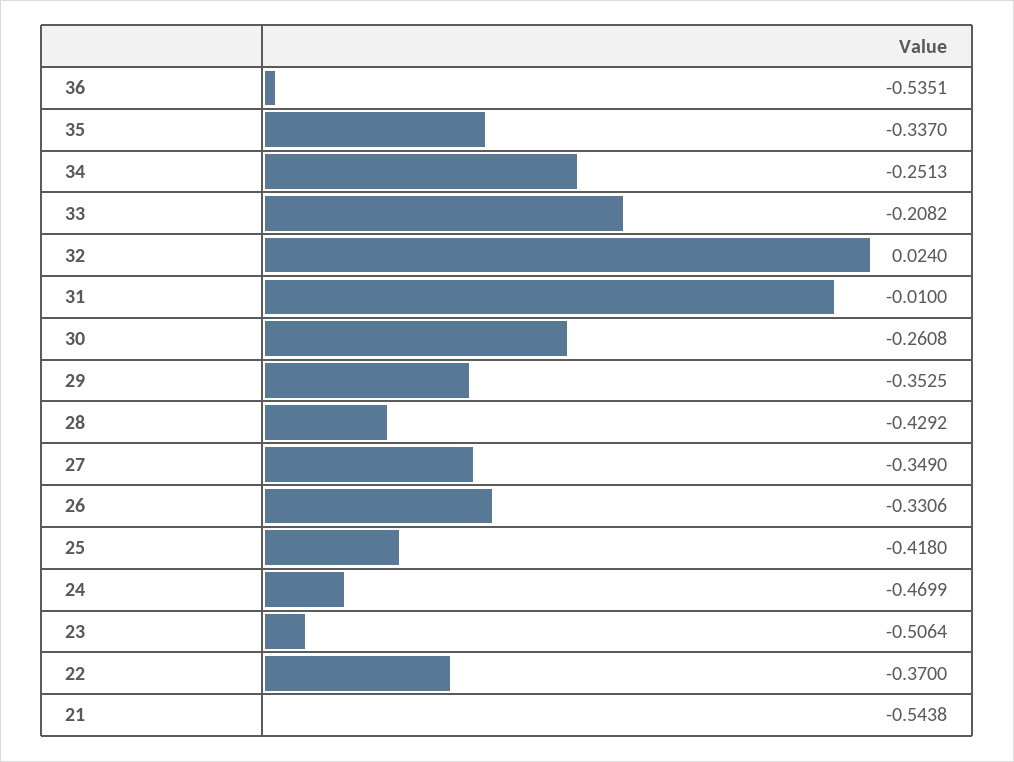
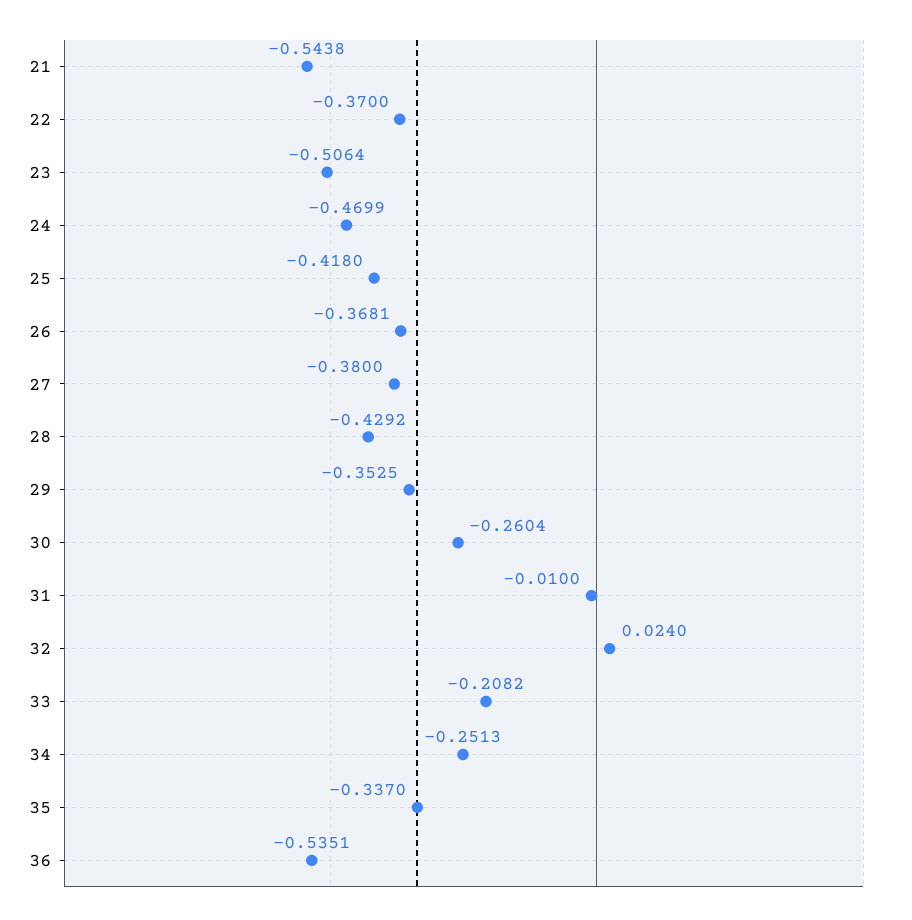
  {
    "36": -0.5351,
    "35": -0.337,
    "34": -0.2513,
    "33": -0.2082,
    "32": 0.024,
    "31": -0.01,
-   "30": -0.2608,
+   "30": -0.2604,
    "29": -0.3525,
    "28": -0.4292,
-   "27": -0.349,
+   "27": -0.38,
-   "26": -0.3306,
+   "26": -0.3681,
    "25": -0.418,
    "24": -0.4699,
    "23": -0.5064,
    "22": -0.37,
    "21": -0.5438
  }

